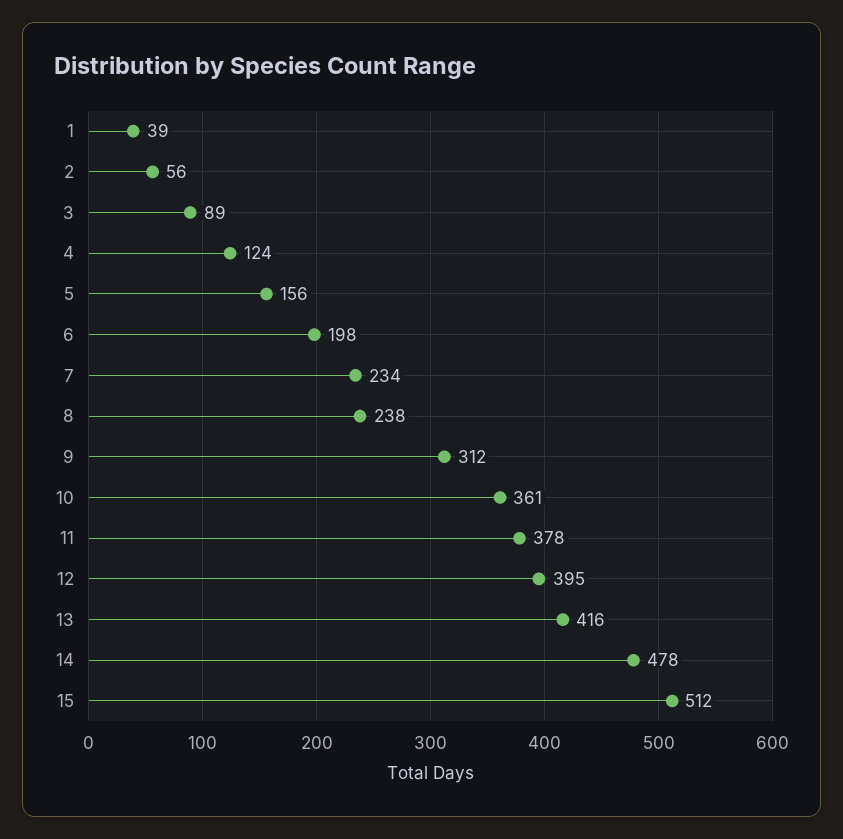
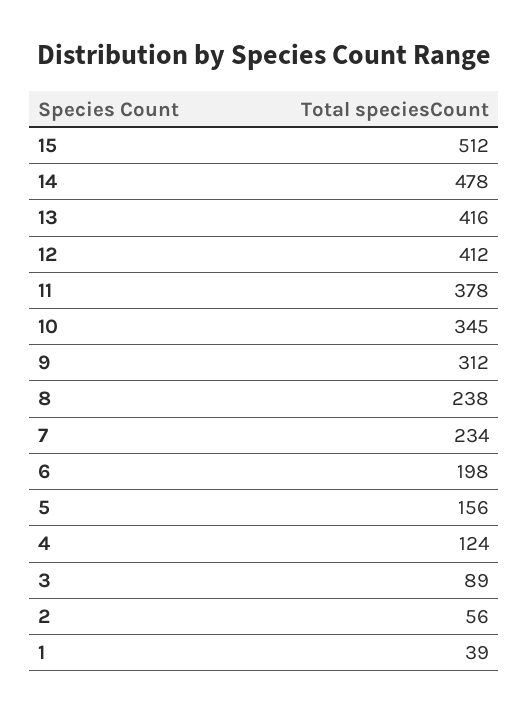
  {
    "1": 39,
    "2": 56,
    "3": 89,
    "4": 124,
    "5": 156,
    "6": 198,
    "7": 234,
    "8": 238,
    "9": 312,
-   "10": 361,
+   "10": 345,
    "11": 378,
-   "12": 395,
+   "12": 412,
    "13": 416,
    "14": 478,
    "15": 512
  }

